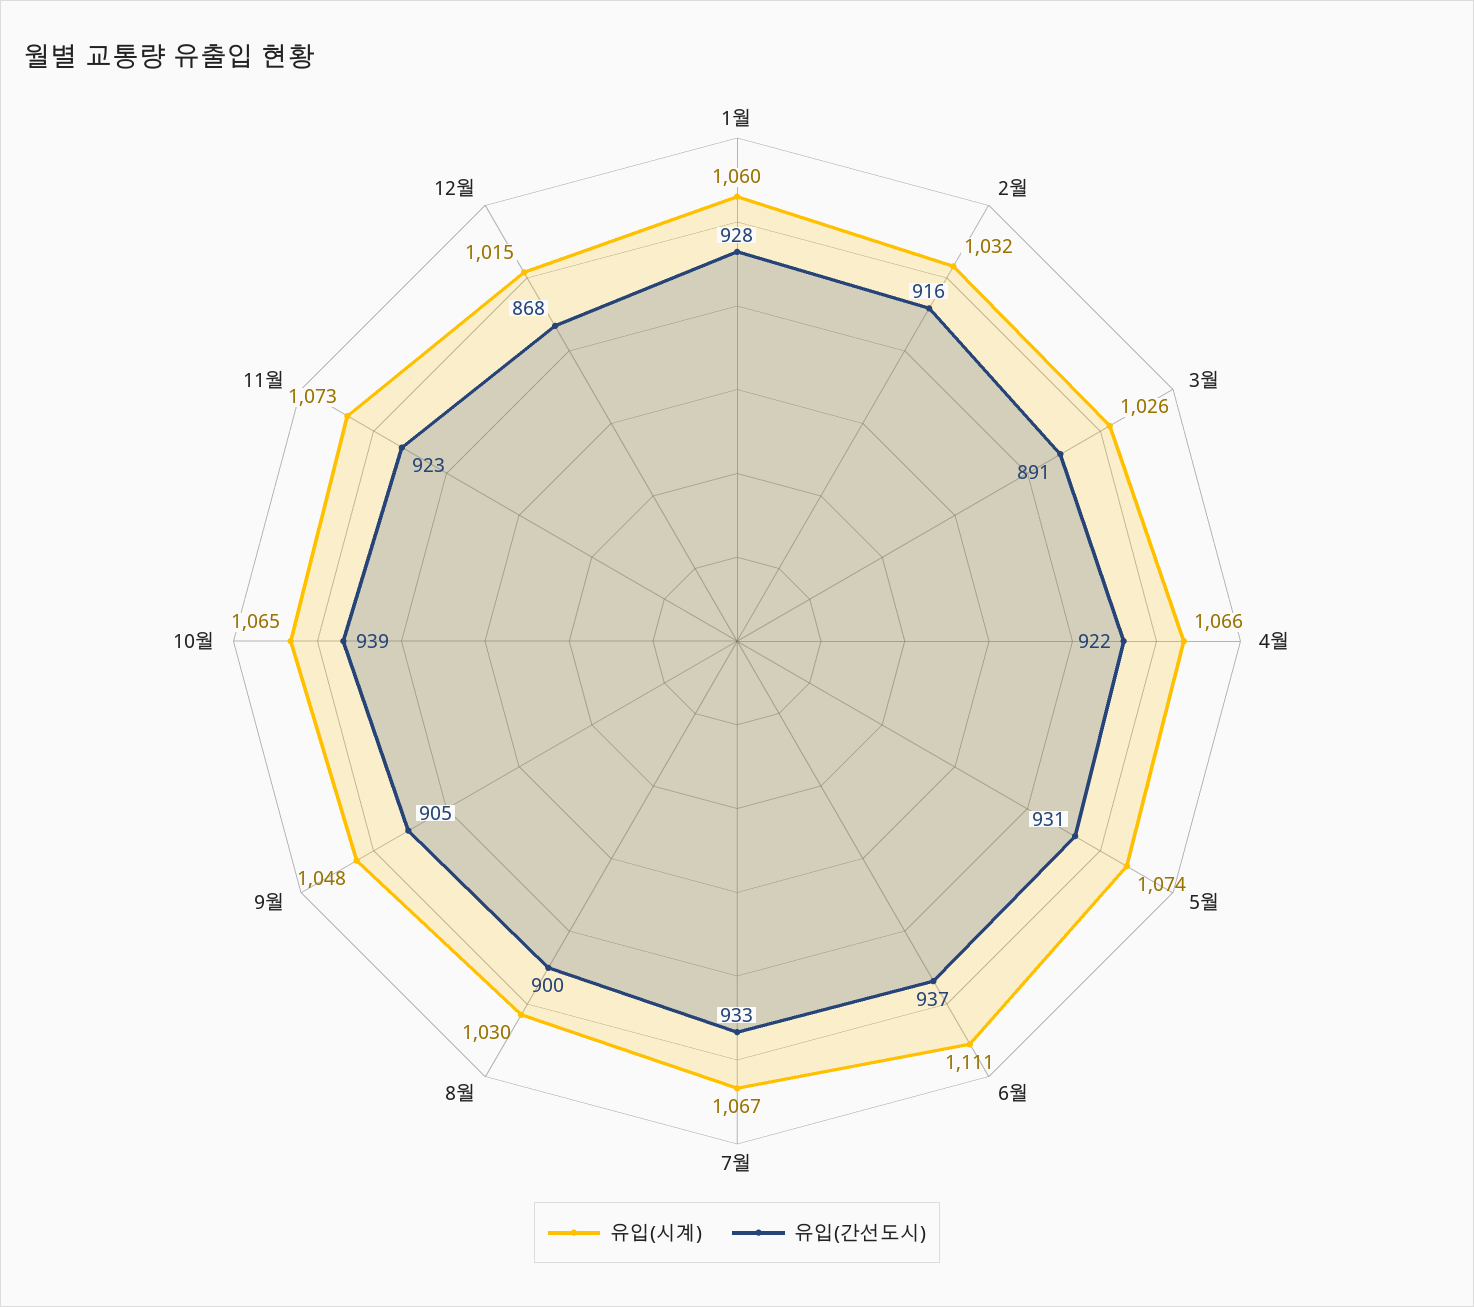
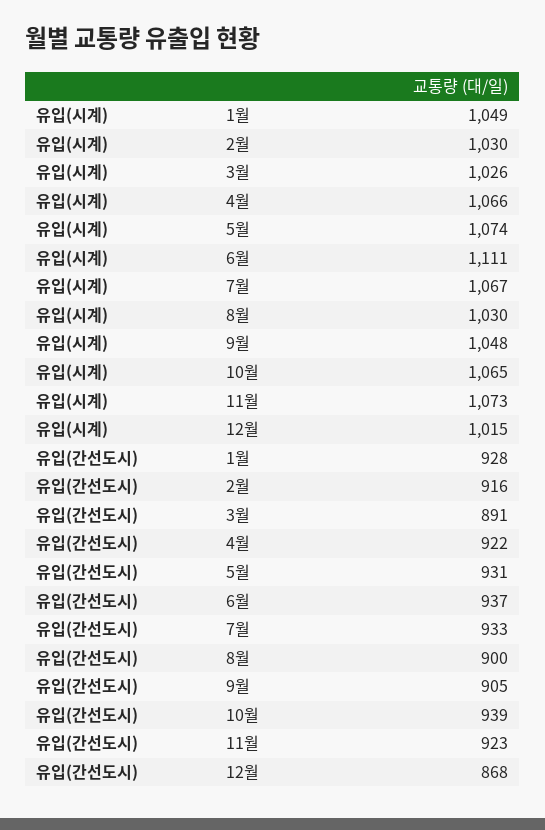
  {
    "유입(시계)": {
-     "1월": 1060,
+     "1월": 1049,
-     "2월": 1032,
+     "2월": 1030,
      "3월": 1026,
      "4월": 1066,
      "5월": 1074,
      "6월": 1111,
      "7월": 1067,
      "8월": 1030,
      "9월": 1048,
      "10월": 1065,
      "11월": 1073,
      "12월": 1015
    },
    "유입(간선도시)": {
      "1월": 928,
      "2월": 916,
      "3월": 891,
      "4월": 922,
      "5월": 931,
      "6월": 937,
      "7월": 933,
      "8월": 900,
      "9월": 905,
      "10월": 939,
      "11월": 923,
      "12월": 868
    }
  }

